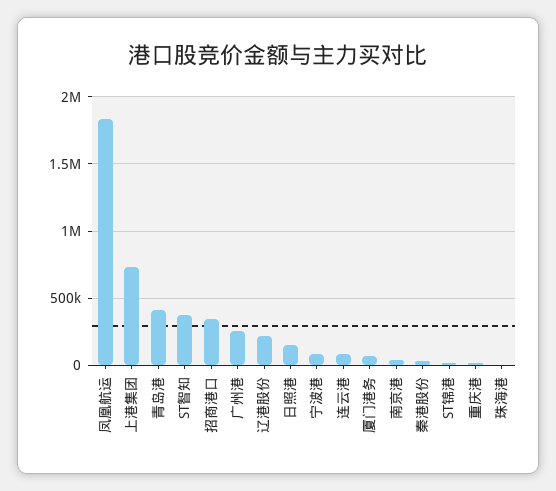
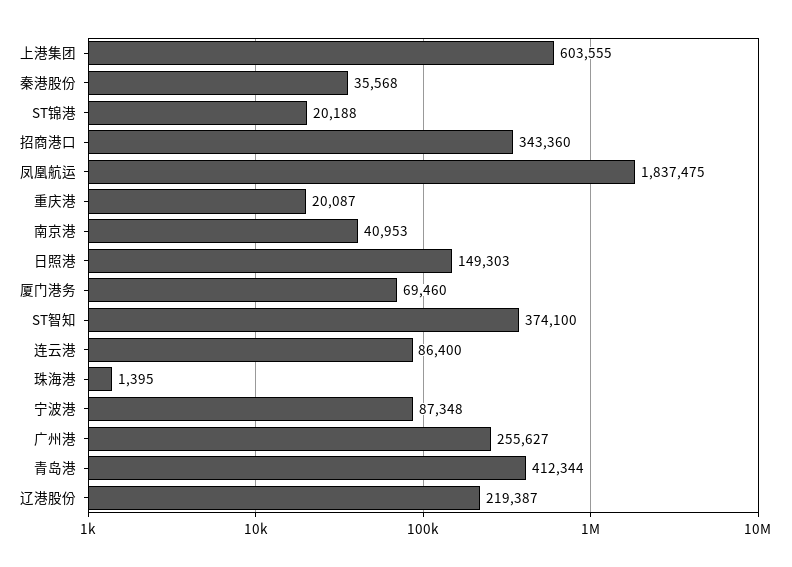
  {
    "凤凰航运": 1837475,
-   "上港集团": 750000,
+   "上港集团": 603555,
    "青岛港": 412344,
    "ST智知": 374100,
    "招商港口": 343360,
    "广州港": 255627,
    "辽港股份": 219387,
    "日照港": 149303,
    "宁波港": 87348,
    "连云港": 86400,
    "厦门港务": 69460,
    "南京港": 40953,
    "秦港股份": 35568,
    "ST锦港": 20188,
    "重庆港": 20087,
    "珠海港": 1395
  }

